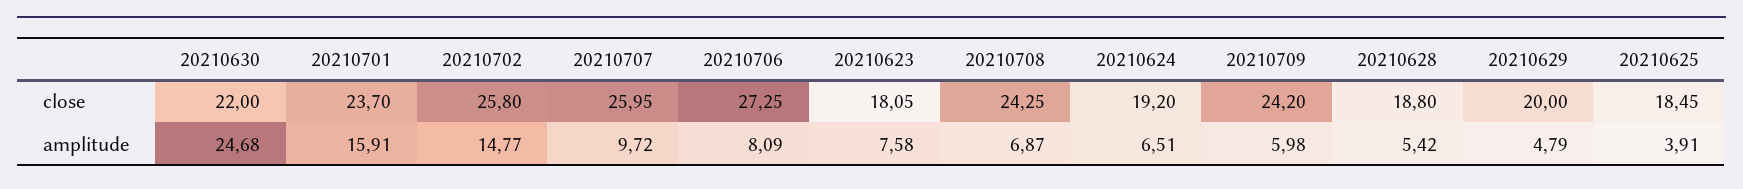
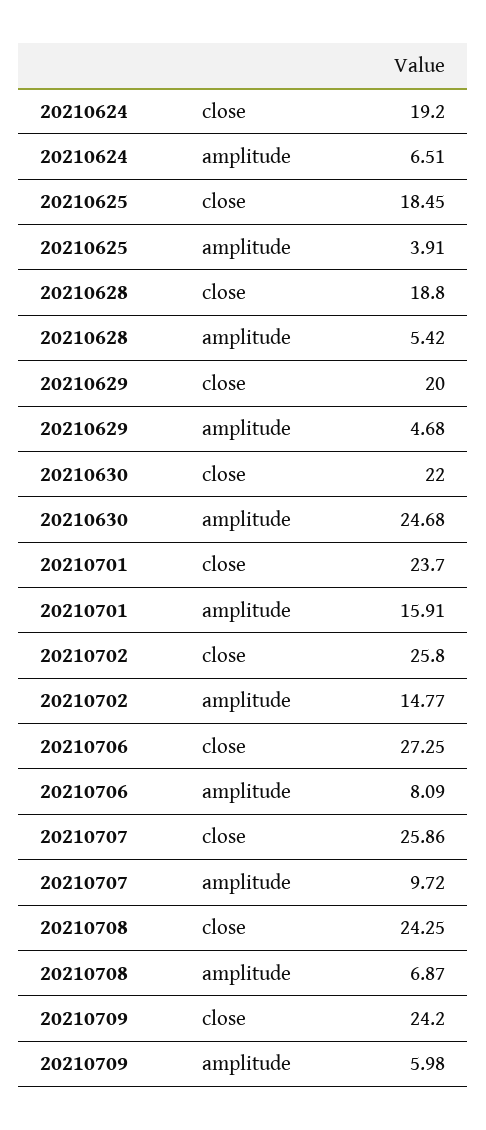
  {
    "20210630": {
      "close": 22,
      "amplitude": 24.68
    },
    "20210701": {
      "close": 23.7,
      "amplitude": 15.91
    },
    "20210702": {
      "close": 25.8,
      "amplitude": 14.77
    },
    "20210707": {
-     "close": 25.95,
+     "close": 25.86,
      "amplitude": 9.72
    },
    "20210706": {
      "close": 27.25,
      "amplitude": 8.09
    },
-   "20210623": {
-     "close": 18.05,
-     "amplitude": 7.58
-   },
    "20210708": {
      "close": 24.25,
      "amplitude": 6.87
    },
    "20210624": {
      "close": 19.2,
      "amplitude": 6.51
    },
    "20210709": {
      "close": 24.2,
      "amplitude": 5.98
    },
    "20210628": {
      "close": 18.8,
      "amplitude": 5.42
    },
    "20210629": {
      "close": 20,
-     "amplitude": 4.79
+     "amplitude": 4.68
    },
    "20210625": {
      "close": 18.45,
      "amplitude": 3.91
    }
  }

